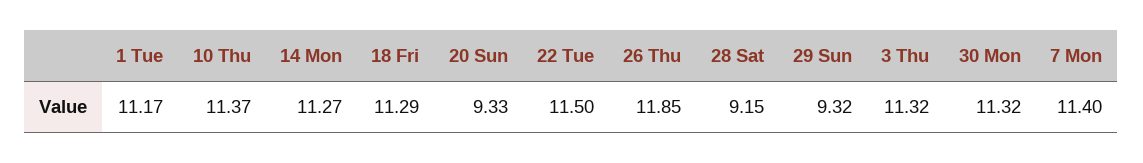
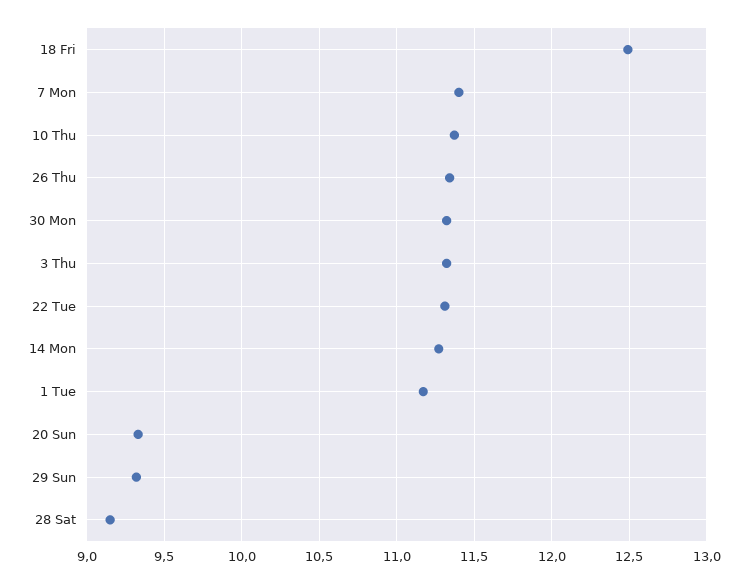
  {
    "1 Tue": 11.17,
    "10 Thu": 11.37,
    "14 Mon": 11.27,
-   "18 Fri": 11.29,
+   "18 Fri": 12.5,
    "20 Sun": 9.33,
-   "22 Tue": 11.5,
+   "22 Tue": 11.3,
-   "26 Thu": 11.85,
+   "26 Thu": 11.35,
    "28 Sat": 9.15,
    "29 Sun": 9.32,
    "3 Thu": 11.32,
    "30 Mon": 11.32,
    "7 Mon": 11.4
  }

